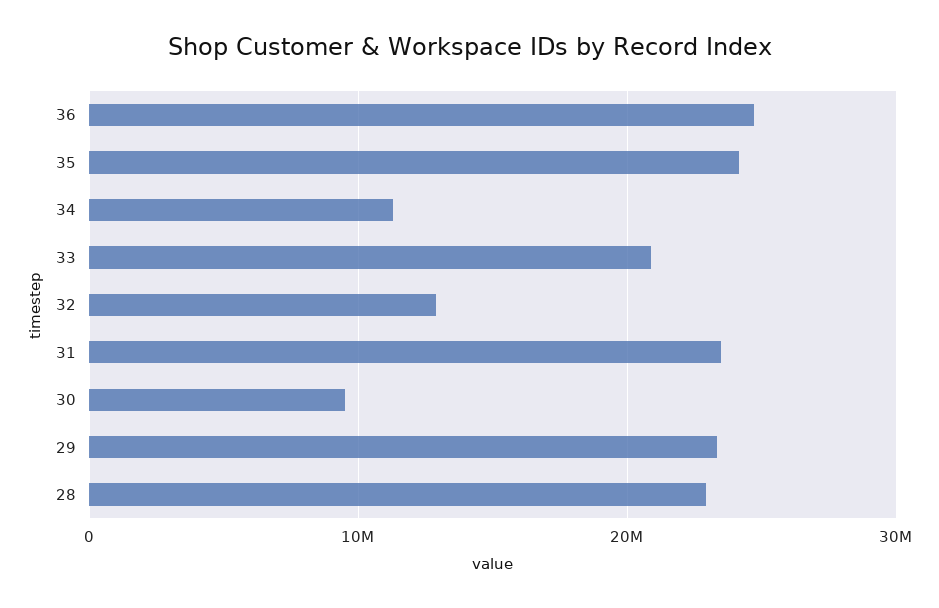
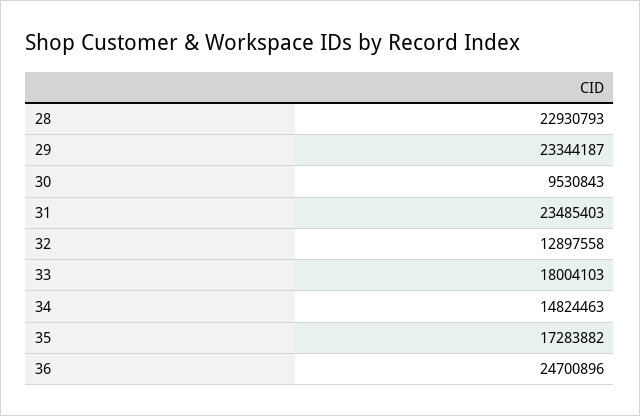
  {
    "36": 24700896,
-   "35": 24000000,
+   "35": 17283882,
-   "34": 11000000,
+   "34": 14824463,
-   "33": 21000000,
+   "33": 18004103,
    "32": 12897558,
    "31": 23485403,
    "30": 9530843,
    "29": 23344187,
    "28": 22930793
  }

